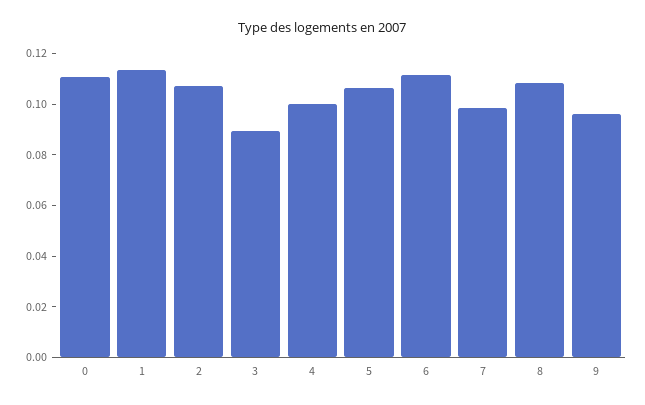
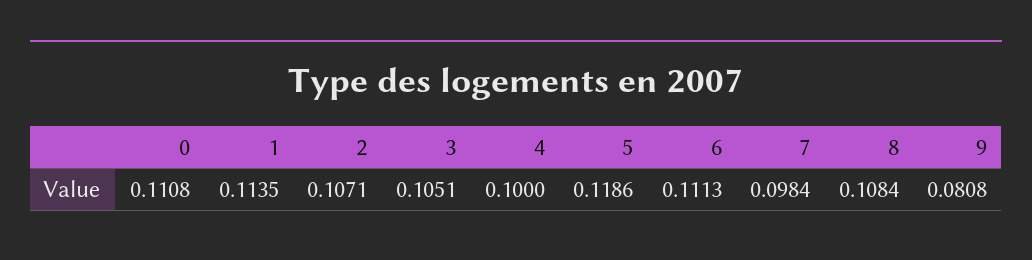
  {
    "0": 0.1108,
    "1": 0.1135,
    "2": 0.1071,
-   "3": 0.09,
+   "3": 0.1051,
    "4": 0.1,
-   "5": 0.105,
+   "5": 0.1186,
    "6": 0.1113,
    "7": 0.0984,
    "8": 0.1084,
-   "9": 0.095
+   "9": 0.0808
  }

